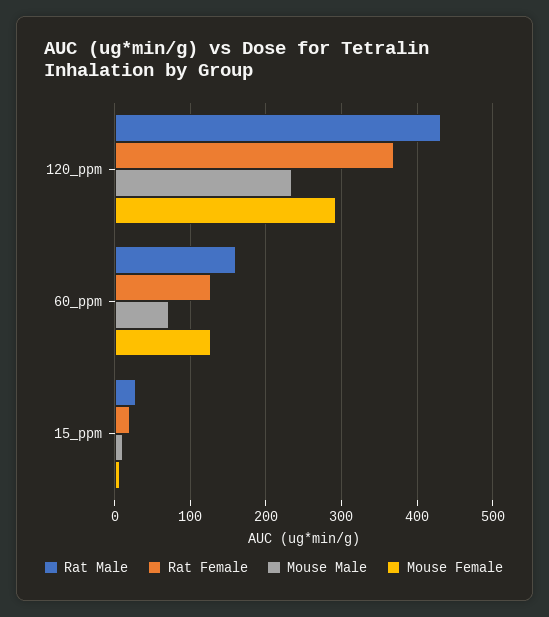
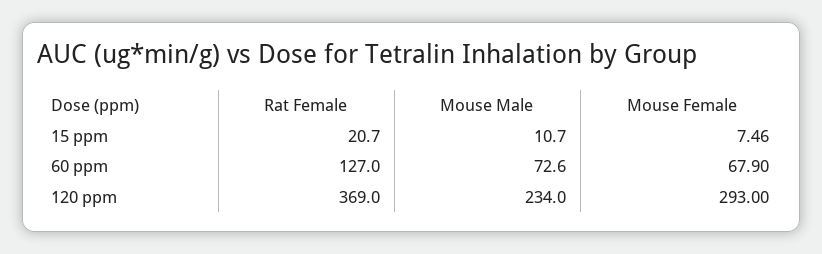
  {
-   "Rat Male": {
-     "120_ppm": 430,
-     "60_ppm": 160,
-     "15_ppm": 30
-   },
    "Rat Female": {
      "120_ppm": 369,
      "60_ppm": 127,
      "15_ppm": 20.7
    },
    "Mouse Male": {
      "120_ppm": 234,
      "60_ppm": 72.6,
      "15_ppm": 10.7
    },
    "Mouse Female": {
      "120_ppm": 293,
-     "60_ppm": 130,
+     "60_ppm": 67.9,
      "15_ppm": 7.46
    }
  }

